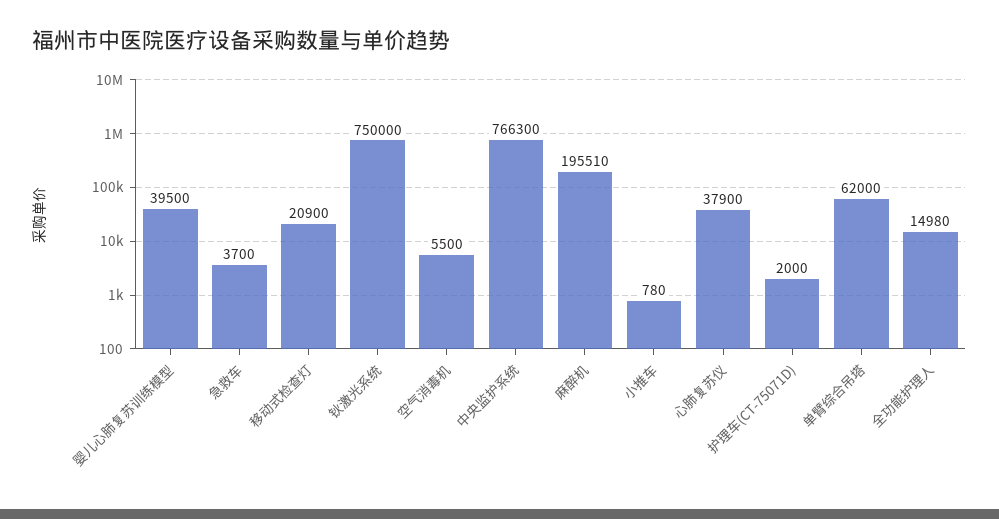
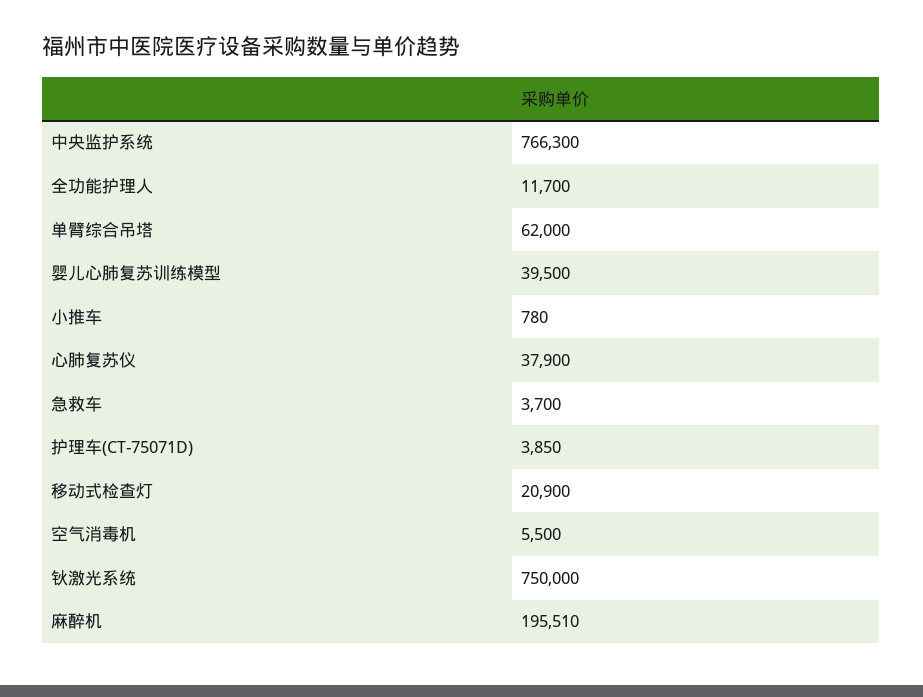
  {
    "婴儿心肺复苏训练模型": 39500,
    "急救车": 3700,
    "移动式检查灯": 20900,
    "钬激光系统": 750000,
    "空气消毒机": 5500,
    "中央监护系统": 766300,
    "麻醉机": 195510,
    "小推车": 780,
    "心肺复苏仪": 37900,
-   "护理车(CT-75071D)": 2000,
+   "护理车(CT-75071D)": 3850,
    "单臂综合吊塔": 62000,
-   "全功能护理人": 14980
+   "全功能护理人": 11700
  }

